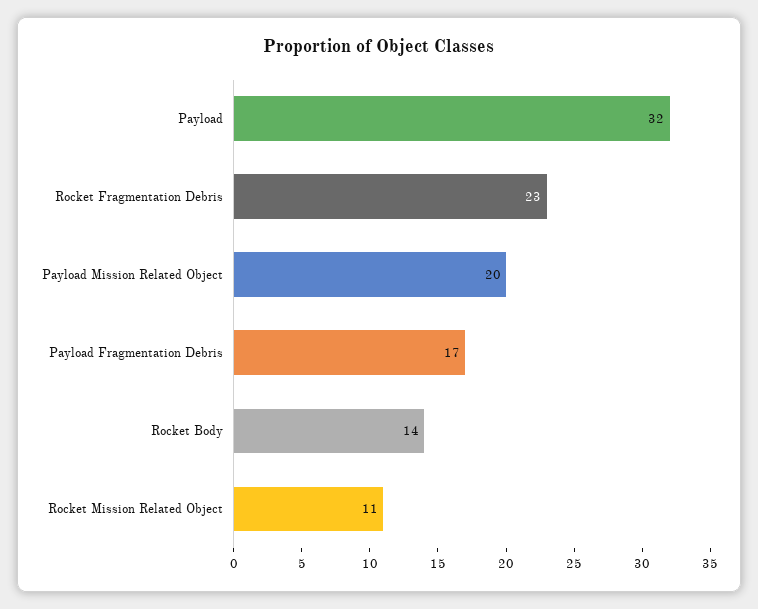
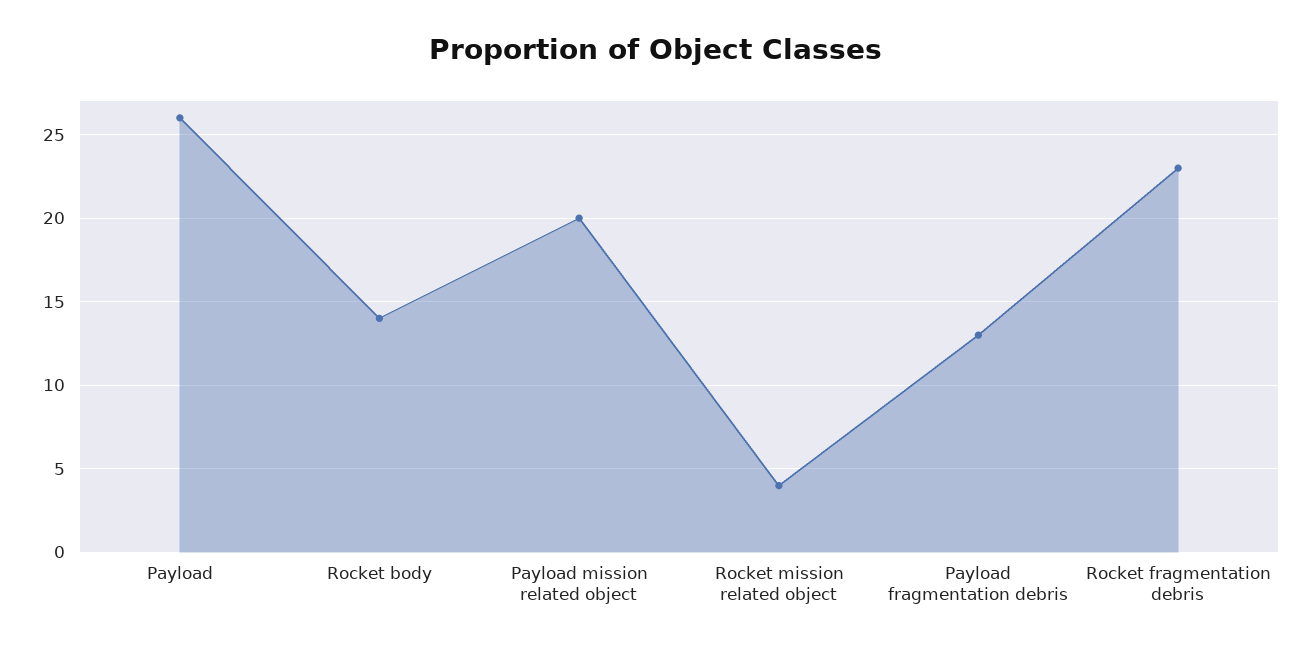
  {
-   "Payload": 32,
+   "Payload": 26,
    "Rocket Fragmentation Debris": 23,
    "Payload Mission Related Object": 20,
-   "Payload Fragmentation Debris": 17,
+   "Payload Fragmentation Debris": 13,
    "Rocket Body": 14,
-   "Rocket Mission Related Object": 11
+   "Rocket Mission Related Object": 4
  }

